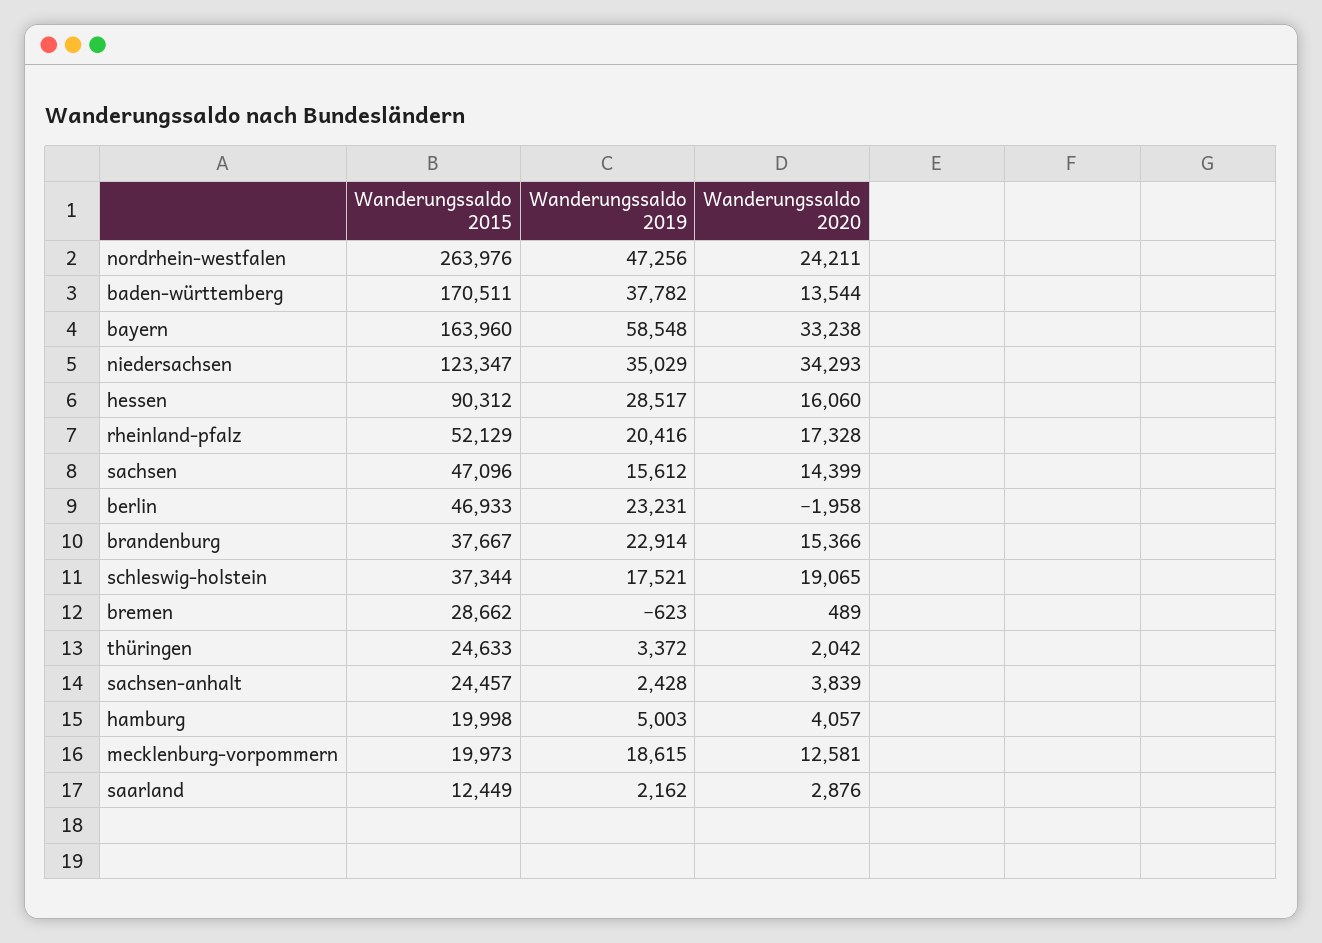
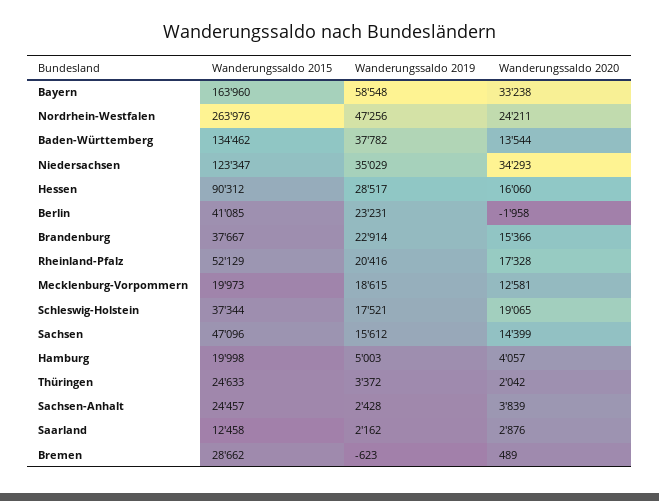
  {
    "Wanderungssaldo 2015": {
      "nordrhein-westfalen": 263976,
-     "baden-württemberg": 170511,
+     "baden-württemberg": 134462,
      "bayern": 163960,
      "niedersachsen": 123347,
      "hessen": 90312,
      "rheinland-pfalz": 52129,
      "sachsen": 47096,
-     "berlin": 46933,
+     "berlin": 41085,
      "brandenburg": 37667,
      "schleswig-holstein": 37344,
      "bremen": 28662,
      "thüringen": 24633,
      "sachsen-anhalt": 24457,
      "hamburg": 19998,
      "mecklenburg-vorpommern": 19973,
-     "saarland": 12449
+     "saarland": 12458
    },
    "Wanderungssaldo 2019": {
      "nordrhein-westfalen": 47256,
      "baden-württemberg": 37782,
      "bayern": 58548,
      "niedersachsen": 35029,
      "hessen": 28517,
      "rheinland-pfalz": 20416,
      "sachsen": 15612,
      "berlin": 23231,
      "brandenburg": 22914,
      "schleswig-holstein": 17521,
      "bremen": -623,
      "thüringen": 3372,
      "sachsen-anhalt": 2428,
      "hamburg": 5003,
      "mecklenburg-vorpommern": 18615,
      "saarland": 2162
    },
    "Wanderungssaldo 2020": {
      "nordrhein-westfalen": 24211,
      "baden-württemberg": 13544,
      "bayern": 33238,
      "niedersachsen": 34293,
      "hessen": 16060,
      "rheinland-pfalz": 17328,
      "sachsen": 14399,
      "berlin": -1958,
      "brandenburg": 15366,
      "schleswig-holstein": 19065,
      "bremen": 489,
      "thüringen": 2042,
      "sachsen-anhalt": 3839,
      "hamburg": 4057,
      "mecklenburg-vorpommern": 12581,
      "saarland": 2876
    }
  }

